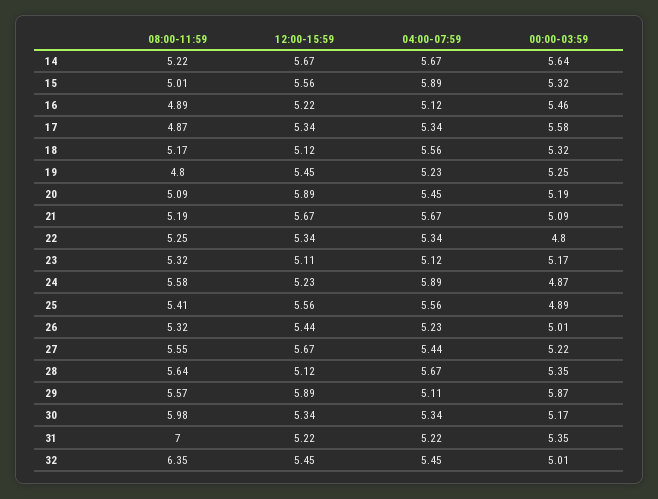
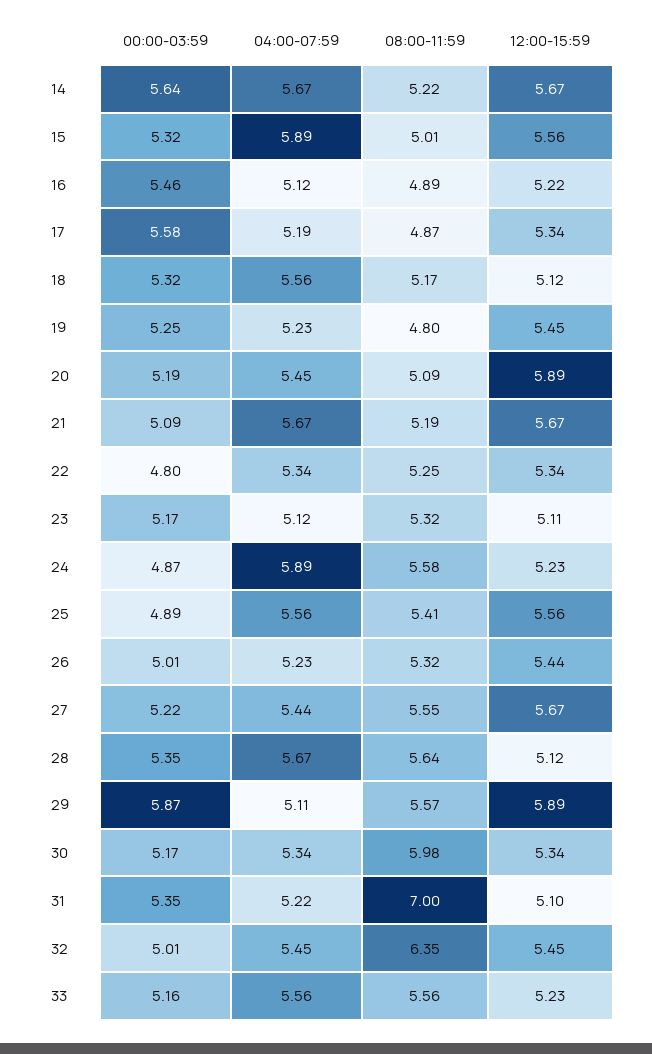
  {
    "08:00-11:59": {
      "14": 5.22,
      "15": 5.01,
      "16": 4.89,
      "17": 4.87,
      "18": 5.17,
      "19": 4.8,
      "20": 5.09,
      "21": 5.19,
      "22": 5.25,
      "23": 5.32,
      "24": 5.58,
      "25": 5.41,
      "26": 5.32,
      "27": 5.55,
      "28": 5.64,
      "29": 5.57,
      "30": 5.98,
      "31": 7,
-     "32": 6.35
+     "32": 6.35,
+     "33": 5.56
    },
    "12:00-15:59": {
      "14": 5.67,
      "15": 5.56,
      "16": 5.22,
      "17": 5.34,
      "18": 5.12,
      "19": 5.45,
      "20": 5.89,
      "21": 5.67,
      "22": 5.34,
      "23": 5.11,
      "24": 5.23,
      "25": 5.56,
      "26": 5.44,
      "27": 5.67,
      "28": 5.12,
      "29": 5.89,
      "30": 5.34,
-     "31": 5.22,
+     "31": 5.1,
-     "32": 5.45
+     "32": 5.45,
+     "33": 5.23
    },
    "04:00-07:59": {
      "14": 5.67,
      "15": 5.89,
      "16": 5.12,
-     "17": 5.34,
+     "17": 5.19,
      "18": 5.56,
      "19": 5.23,
      "20": 5.45,
      "21": 5.67,
      "22": 5.34,
      "23": 5.12,
      "24": 5.89,
      "25": 5.56,
      "26": 5.23,
      "27": 5.44,
      "28": 5.67,
      "29": 5.11,
      "30": 5.34,
      "31": 5.22,
-     "32": 5.45
+     "32": 5.45,
+     "33": 5.56
    },
    "00:00-03:59": {
      "14": 5.64,
      "15": 5.32,
      "16": 5.46,
      "17": 5.58,
      "18": 5.32,
      "19": 5.25,
      "20": 5.19,
      "21": 5.09,
      "22": 4.8,
      "23": 5.17,
      "24": 4.87,
      "25": 4.89,
      "26": 5.01,
      "27": 5.22,
      "28": 5.35,
      "29": 5.87,
      "30": 5.17,
      "31": 5.35,
-     "32": 5.01
+     "32": 5.01,
+     "33": 5.16
    }
  }

